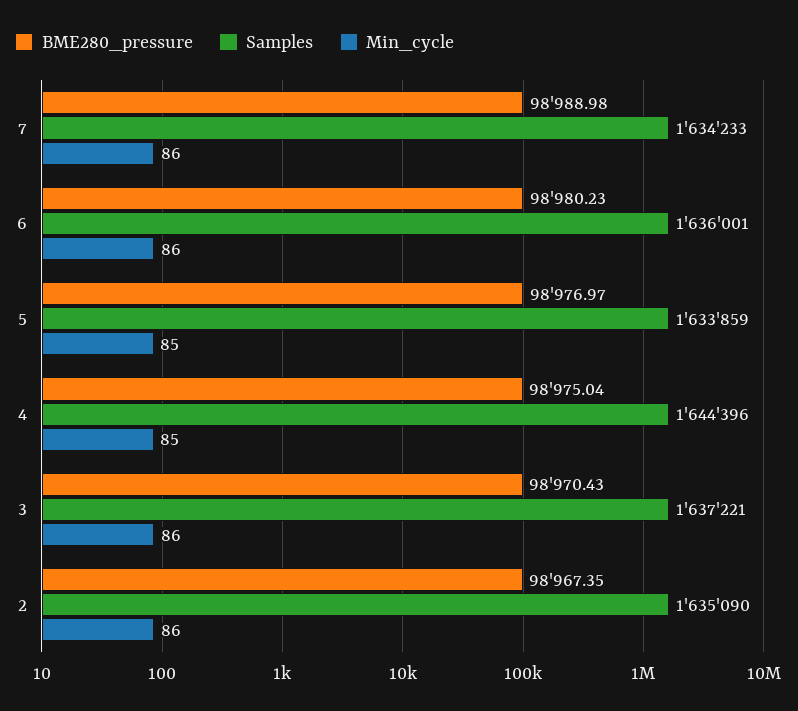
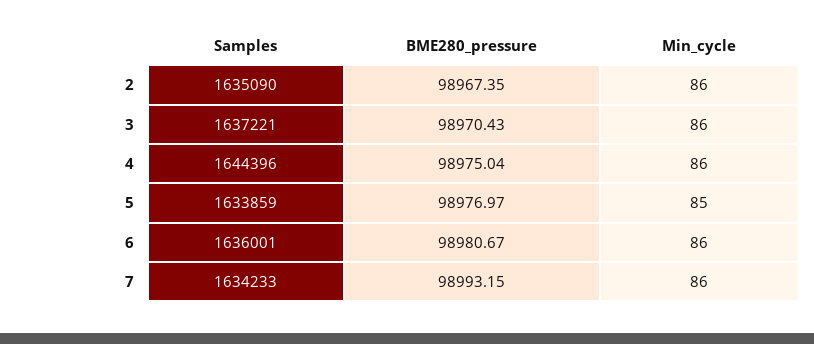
  {
    "BME280_pressure": {
-     "7": 98988.98,
+     "7": 98993.15,
-     "6": 98980.23,
+     "6": 98980.67,
      "5": 98976.97,
      "4": 98975.04,
      "3": 98970.43,
      "2": 98967.35
    },
    "Samples": {
      "7": 1634233,
      "6": 1636001,
      "5": 1633859,
      "4": 1644396,
      "3": 1637221,
      "2": 1635090
    },
    "Min_cycle": {
      "7": 86,
      "6": 86,
      "5": 85,
-     "4": 85,
+     "4": 86,
      "3": 86,
      "2": 86
    }
  }

